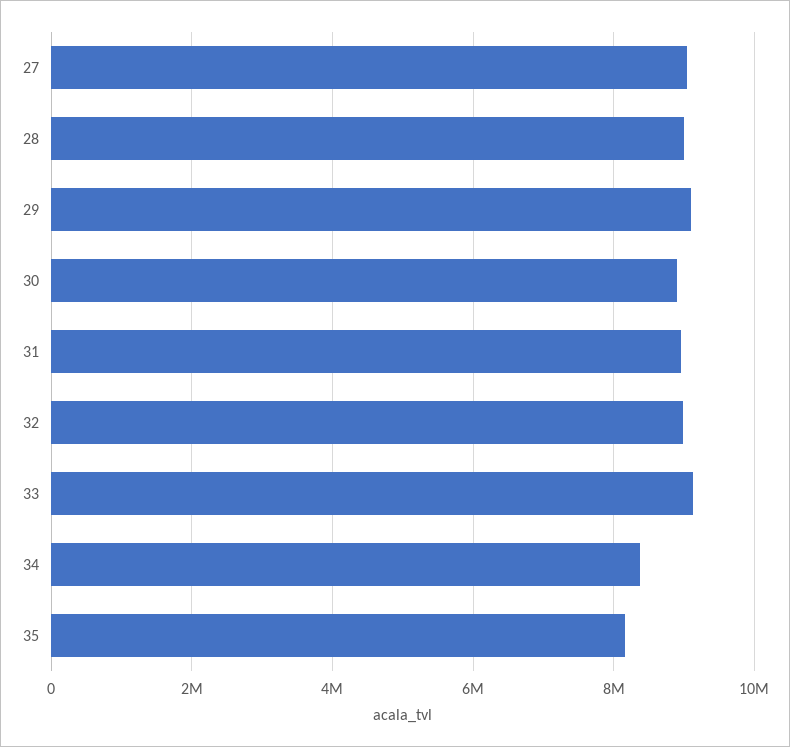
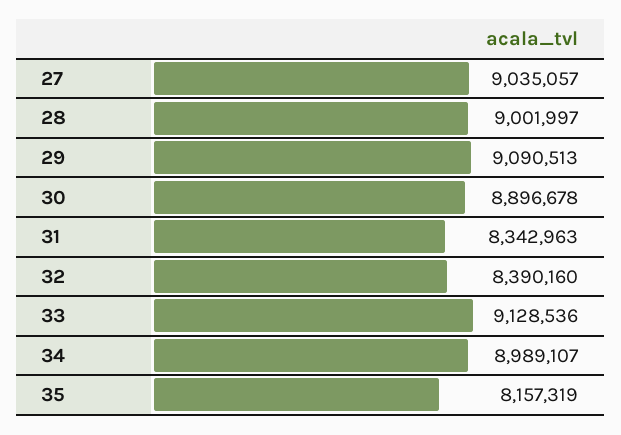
  {
    "27": 9035057,
    "28": 9001997,
    "29": 9090513,
    "30": 8896678,
-   "31": 9000000,
+   "31": 8342963,
-   "32": 9000000,
+   "32": 8390160,
    "33": 9128536,
-   "34": 8400000,
+   "34": 8989107,
    "35": 8157319
  }

